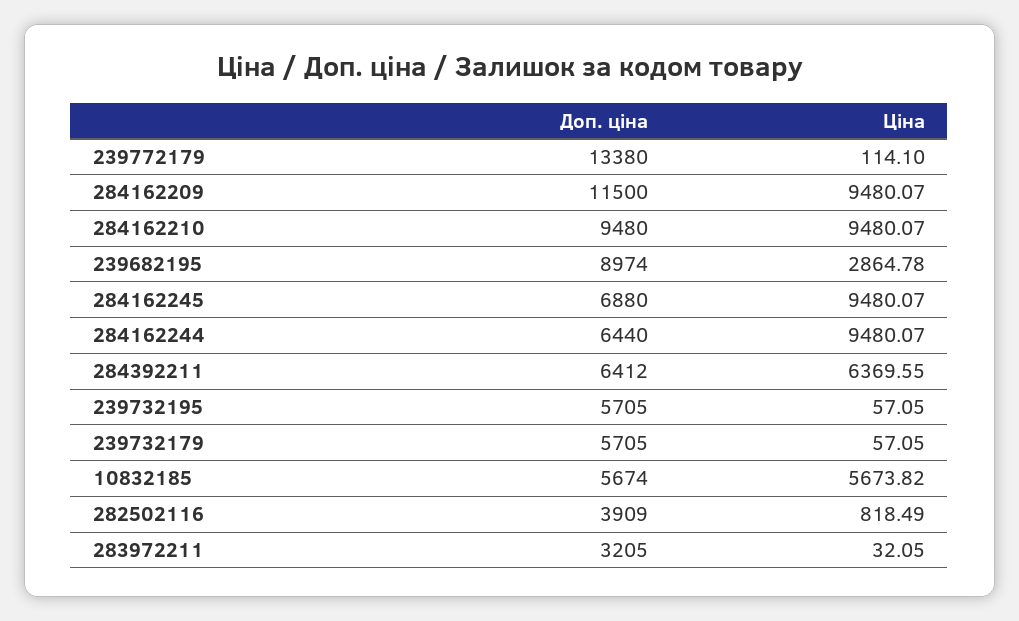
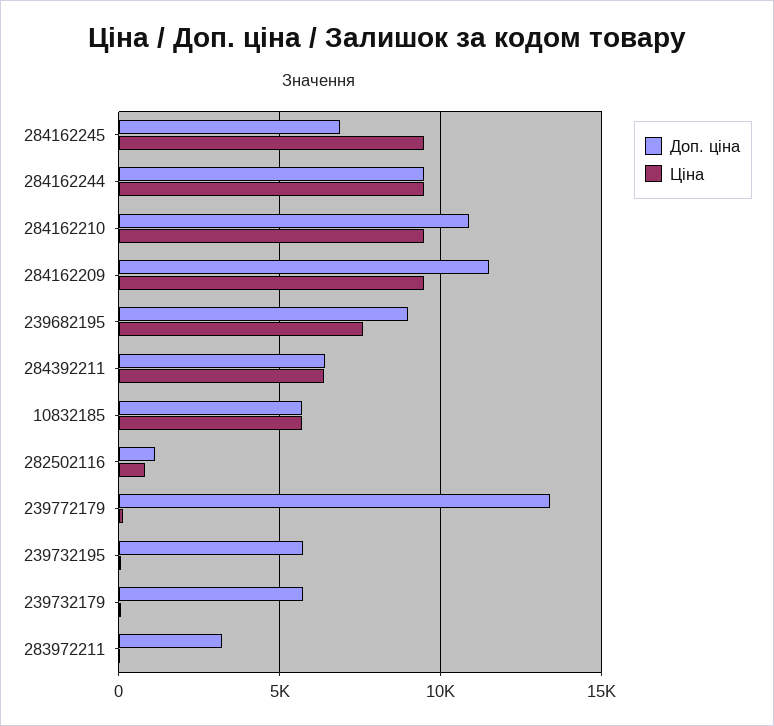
  {
    "Доп. ціна": {
      "239772179": 13380,
      "284162209": 11500,
-     "284162210": 9480,
+     "284162210": 11000,
      "239682195": 8974,
      "284162245": 6880,
-     "284162244": 6440,
+     "284162244": 9500,
      "284392211": 6412,
      "239732195": 5705,
      "239732179": 5705,
      "10832185": 5674,
-     "282502116": 3909,
+     "282502116": 1000,
      "283972211": 3205
    },
    "Ціна": {
      "239772179": 114.1,
      "284162209": 9480.07,
      "284162210": 9480.07,
-     "239682195": 2864.78,
+     "239682195": 7500,
      "284162245": 9480.07,
      "284162244": 9480.07,
      "284392211": 6369.55,
      "239732195": 57.05,
      "239732179": 57.05,
      "10832185": 5673.82,
      "282502116": 818.49,
      "283972211": 32.05
    }
  }

